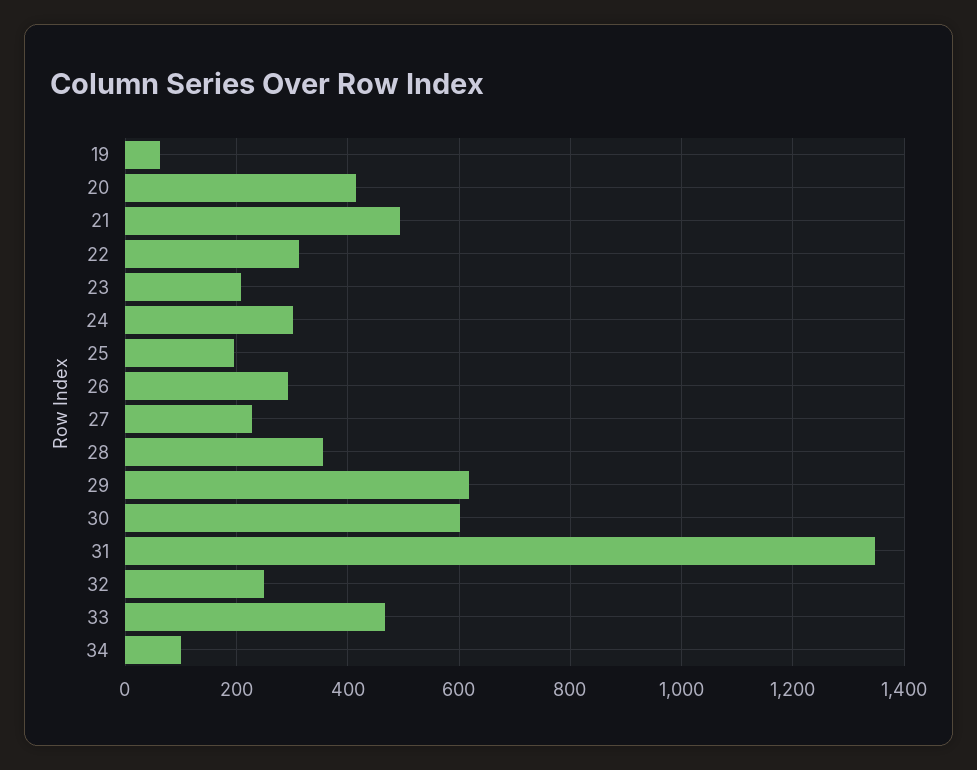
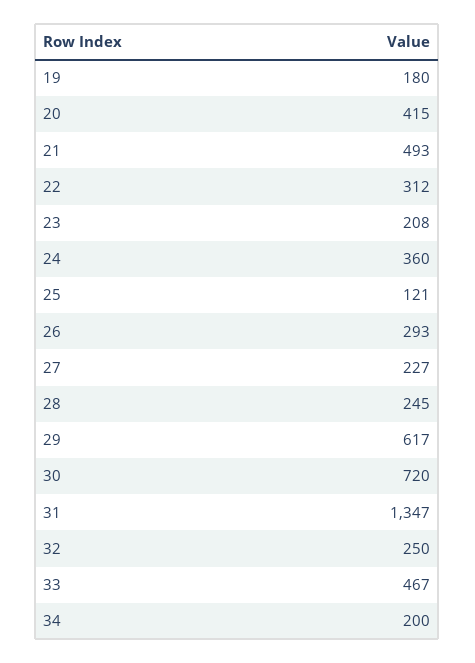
  {
-   "19": 60,
+   "19": 180,
    "20": 415,
    "21": 493,
    "22": 312,
    "23": 208,
-   "24": 300,
+   "24": 360,
-   "25": 200,
+   "25": 121,
    "26": 293,
    "27": 227,
-   "28": 360,
+   "28": 245,
    "29": 617,
-   "30": 600,
+   "30": 720,
    "31": 1347,
    "32": 250,
    "33": 467,
-   "34": 100
+   "34": 200
  }

